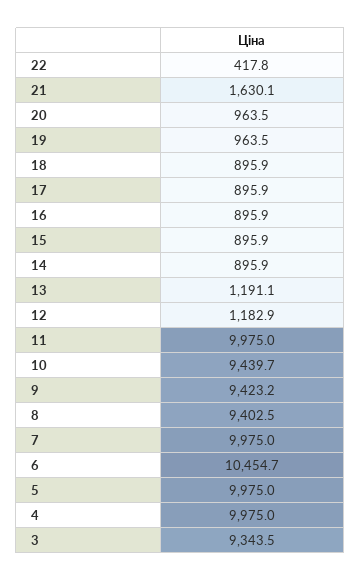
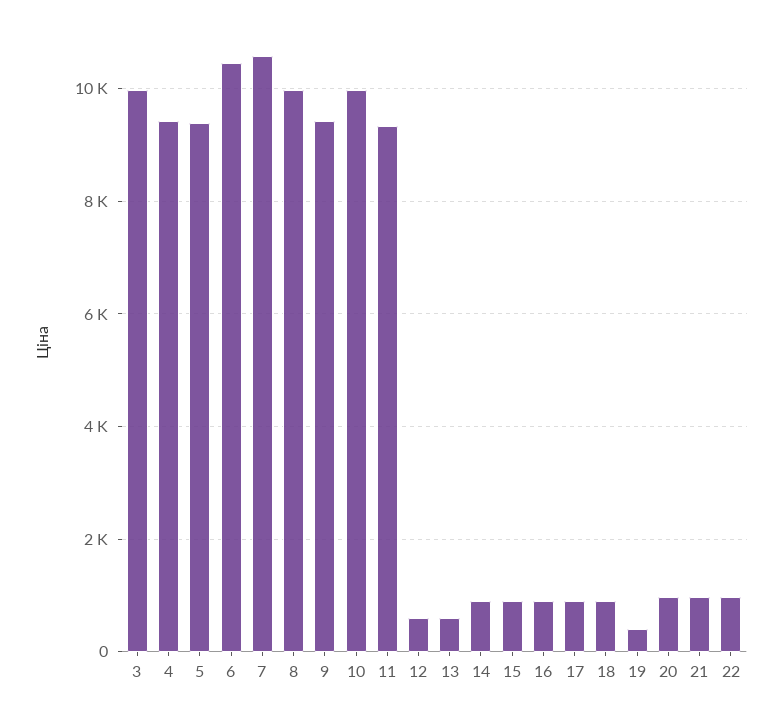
  {
-   "22": 417.8,
+   "22": 1000,
-   "21": 1630.1,
+   "21": 1000,
    "20": 963.5,
-   "19": 963.5,
+   "19": 400,
    "18": 895.9,
    "17": 895.9,
    "16": 895.9,
    "15": 895.9,
    "14": 895.9,
-   "13": 1191.1,
+   "13": 600,
-   "12": 1182.9,
+   "12": 600,
-   "11": 9975,
+   "11": 9400,
-   "10": 9439.7,
+   "10": 10000,
    "9": 9423.2,
-   "8": 9402.5,
+   "8": 10000,
-   "7": 9975,
+   "7": 10600,
    "6": 10454.7,
-   "5": 9975,
+   "5": 9400,
-   "4": 9975,
+   "4": 9400,
-   "3": 9343.5
+   "3": 10000
  }

